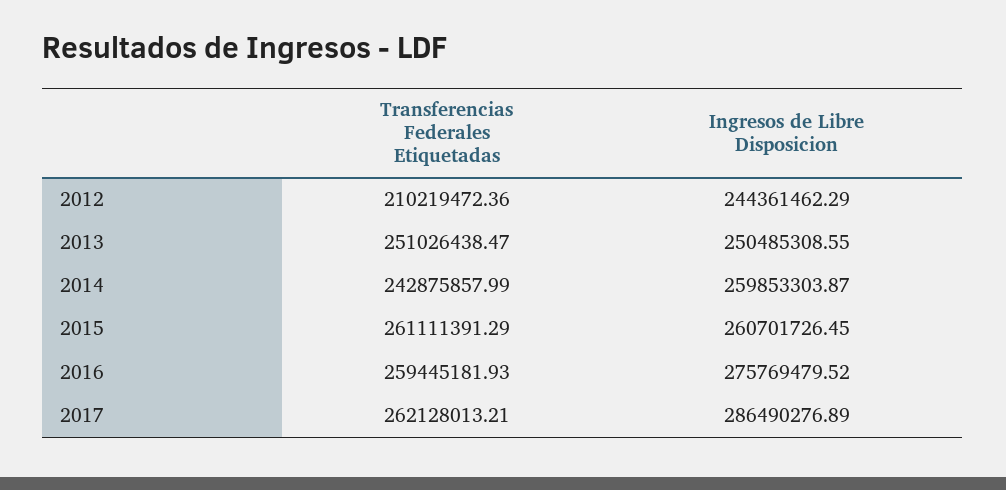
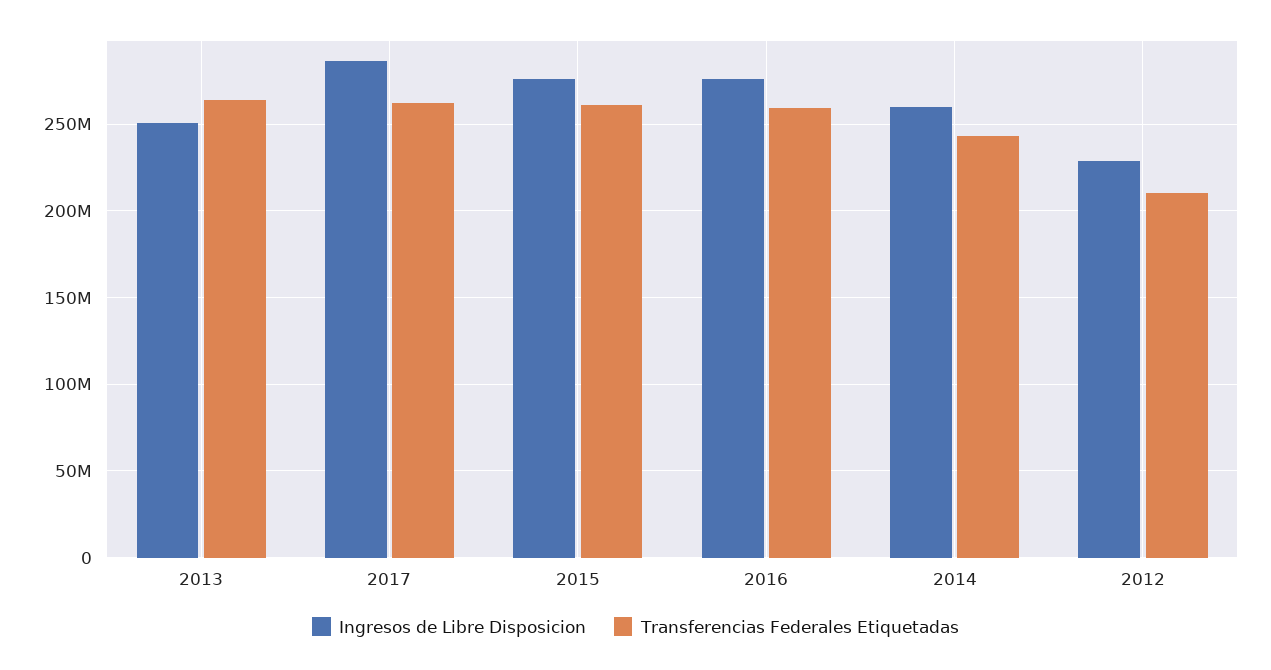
  {
    "Transferencias Federales Etiquetadas": {
      "2012": 210219472.36,
-     "2013": 251026438.47,
+     "2013": 265000000,
      "2014": 242875857.99,
      "2015": 261111391.29,
      "2016": 259445181.93,
      "2017": 262128013.21
    },
    "Ingresos de Libre Disposicion": {
-     "2012": 244361462.29,
+     "2012": 230000000,
      "2013": 250485308.55,
      "2014": 259853303.87,
-     "2015": 260701726.45,
+     "2015": 275000000,
      "2016": 275769479.52,
      "2017": 286490276.89
    }
  }

